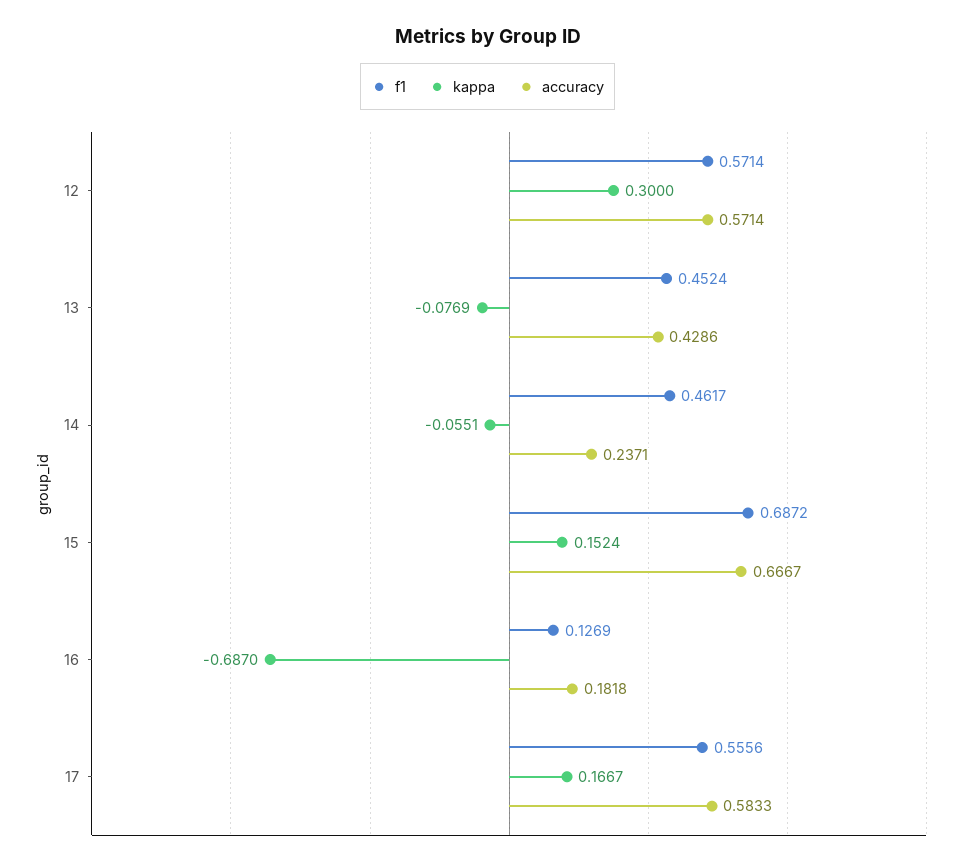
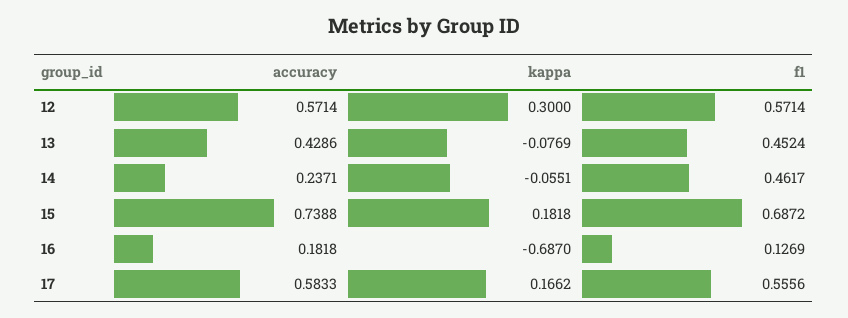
  {
    "f1": {
      "12": 0.5714,
      "13": 0.4524,
      "14": 0.4617,
      "15": 0.6872,
      "16": 0.1269,
      "17": 0.5556
    },
    "kappa": {
      "12": 0.3,
      "13": -0.0769,
      "14": -0.0551,
-     "15": 0.1524,
+     "15": 0.1818,
      "16": -0.687,
-     "17": 0.1667
+     "17": 0.1662
    },
    "accuracy": {
      "12": 0.5714,
      "13": 0.4286,
      "14": 0.2371,
-     "15": 0.6667,
+     "15": 0.7388,
      "16": 0.1818,
      "17": 0.5833
    }
  }

